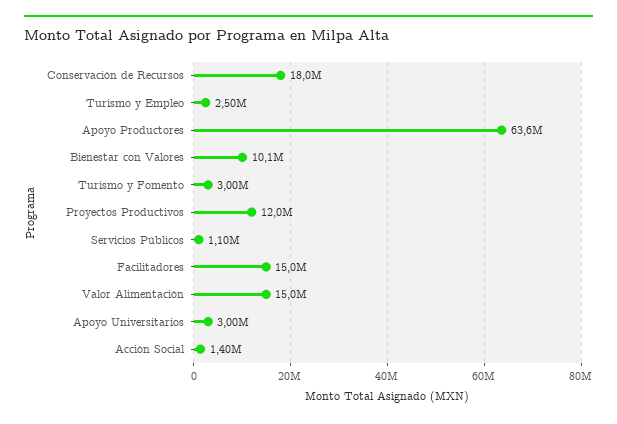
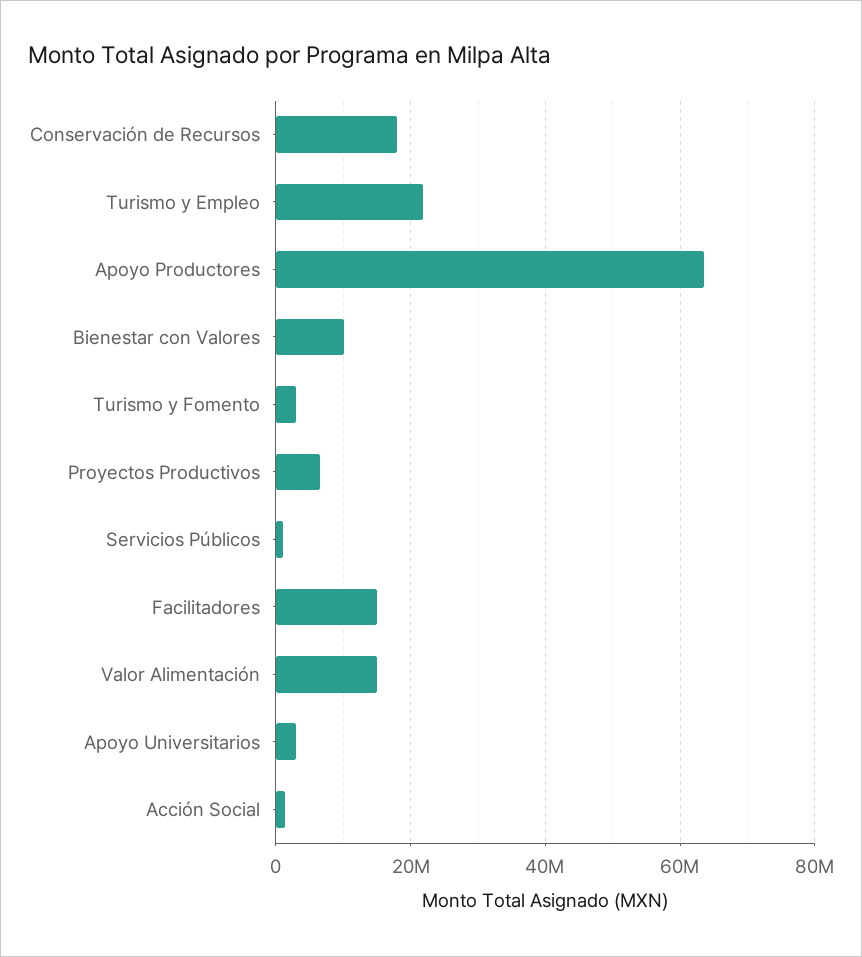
  {
    "Conservación de Recursos": 18000000,
-   "Turismo y Empleo": 2500000,
+   "Turismo y Empleo": 22000000,
    "Apoyo Productores": 63600000,
    "Bienestar con Valores": 10100000,
    "Turismo y Fomento": 3000000,
-   "Proyectos Productivos": 12000000,
+   "Proyectos Productivos": 6000000,
    "Servicios Públicos": 1100000,
    "Facilitadores": 15000000,
    "Valor Alimentación": 15000000,
    "Apoyo Universitarios": 3000000,
    "Acción Social": 1400000
  }

